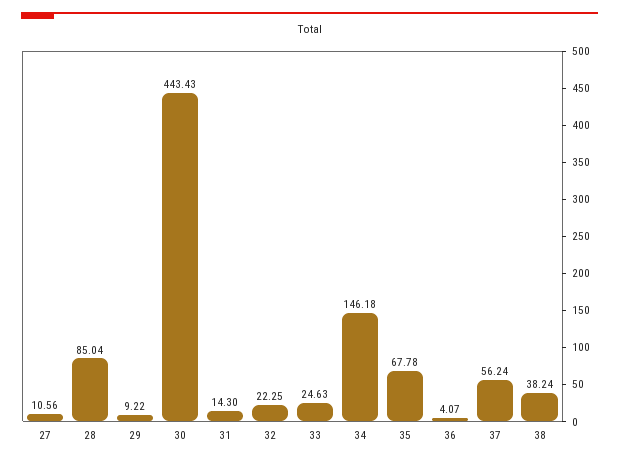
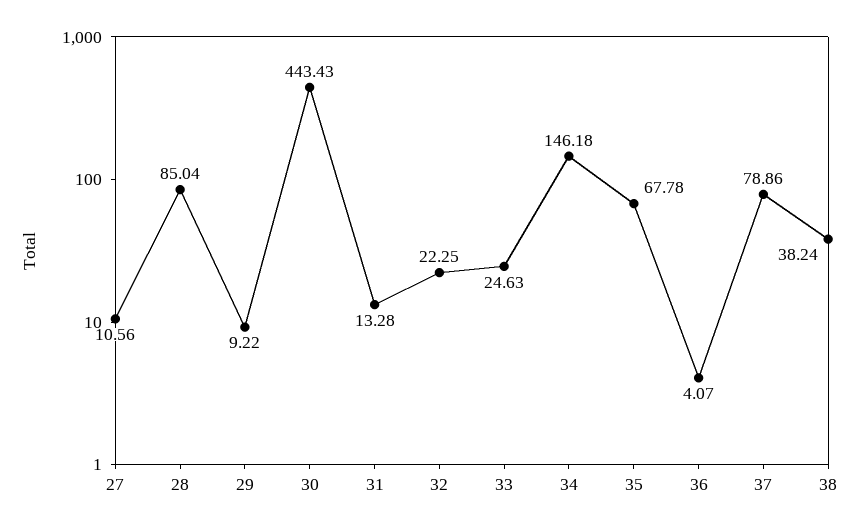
  {
    "27": 10.56,
    "28": 85.04,
    "29": 9.22,
    "30": 443.43,
-   "31": 14.3,
+   "31": 13.28,
    "32": 22.25,
    "33": 24.63,
    "34": 146.18,
    "35": 67.78,
    "36": 4.07,
-   "37": 56.24,
+   "37": 78.86,
    "38": 38.24
  }

